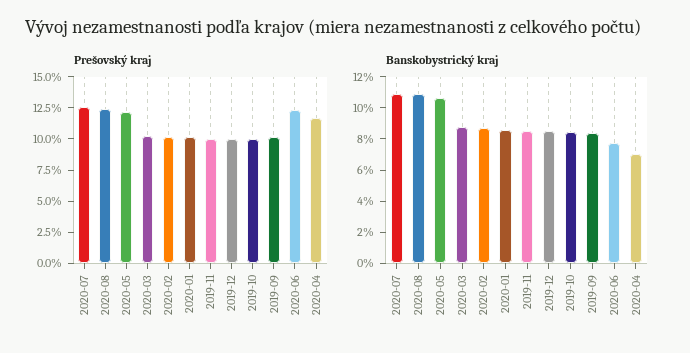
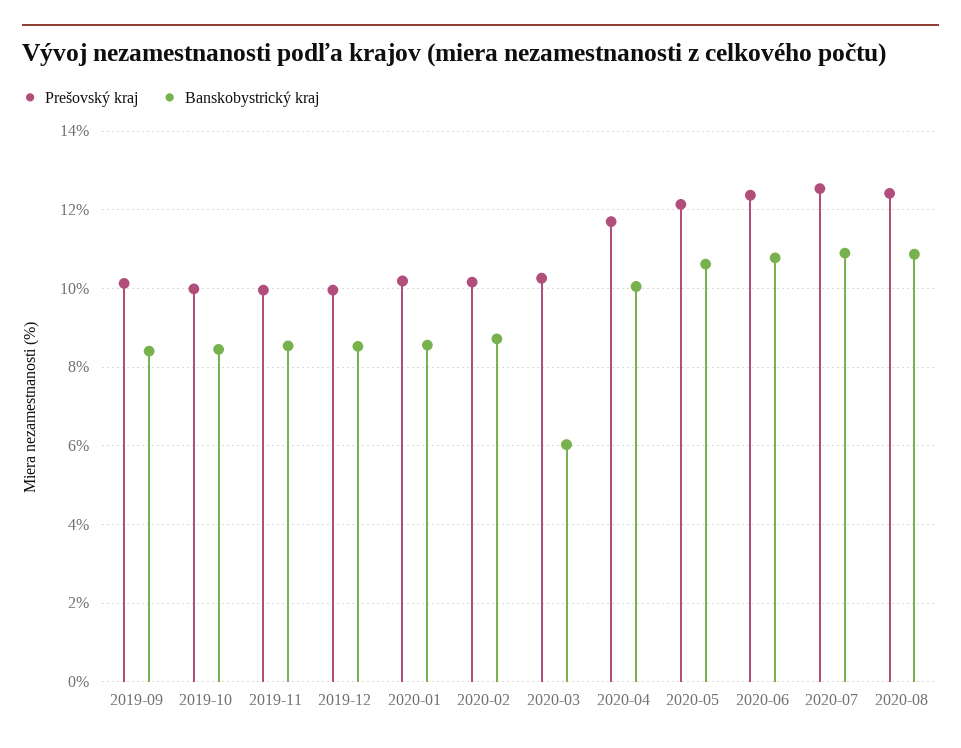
  {
    "Prešovský kraj": {
      "2020-07": 12.6,
      "2020-08": 12.4,
      "2020-05": 12.2,
      "2020-03": 10.2,
      "2020-02": 10.2,
      "2020-01": 10.2,
      "2019-11": 10,
      "2019-12": 10,
      "2019-10": 10,
      "2019-09": 10.2,
      "2020-06": 12.4,
      "2020-04": 11.8
    },
    "Banskobystrický kraj": {
      "2020-07": 11,
      "2020-08": 10.8,
      "2020-05": 10.6,
-     "2020-03": 9,
+     "2020-03": 6,
      "2020-02": 8.8,
      "2020-01": 8.6,
      "2019-11": 8.6,
      "2019-12": 8.6,
      "2019-10": 8.4,
      "2019-09": 8.4,
-     "2020-06": 8,
+     "2020-06": 10.8,
-     "2020-04": 7
+     "2020-04": 10
    }
  }

